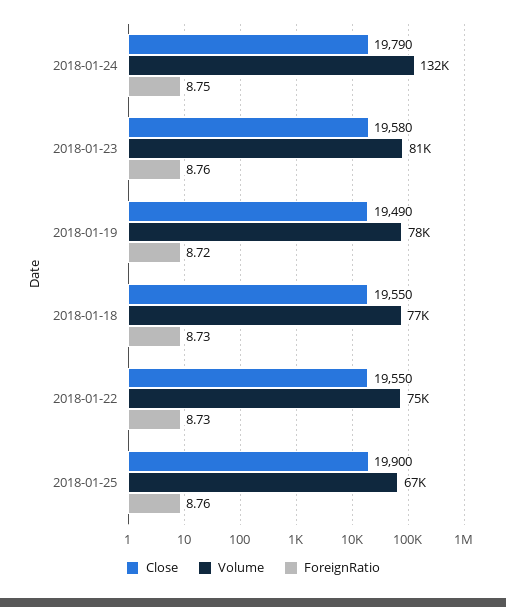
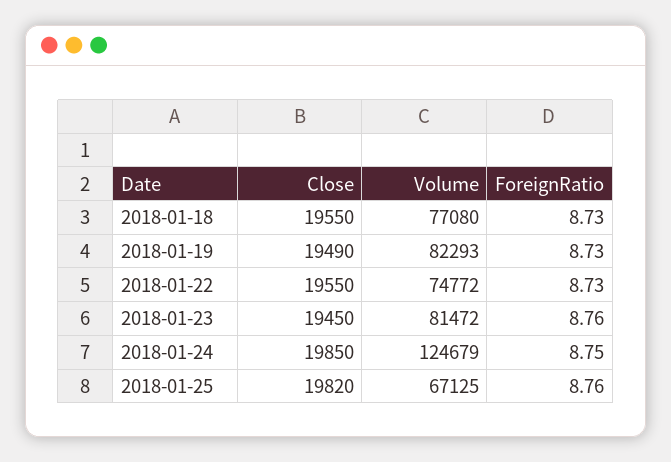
  {
    "Close": {
-     "2018-01-24": 19790,
+     "2018-01-24": 19850,
-     "2018-01-23": 19580,
+     "2018-01-23": 19450,
      "2018-01-19": 19490,
      "2018-01-18": 19550,
      "2018-01-22": 19550,
-     "2018-01-25": 19900
+     "2018-01-25": 19820
    },
    "Volume": {
-     "2018-01-24": 132000,
+     "2018-01-24": 124679,
      "2018-01-23": 81472,
-     "2018-01-19": 78000,
+     "2018-01-19": 82293,
      "2018-01-18": 77080,
      "2018-01-22": 74772,
      "2018-01-25": 67125
    },
    "ForeignRatio": {
      "2018-01-24": 8.75,
      "2018-01-23": 8.76,
-     "2018-01-19": 8.72,
+     "2018-01-19": 8.73,
      "2018-01-18": 8.73,
      "2018-01-22": 8.73,
      "2018-01-25": 8.76
    }
  }

